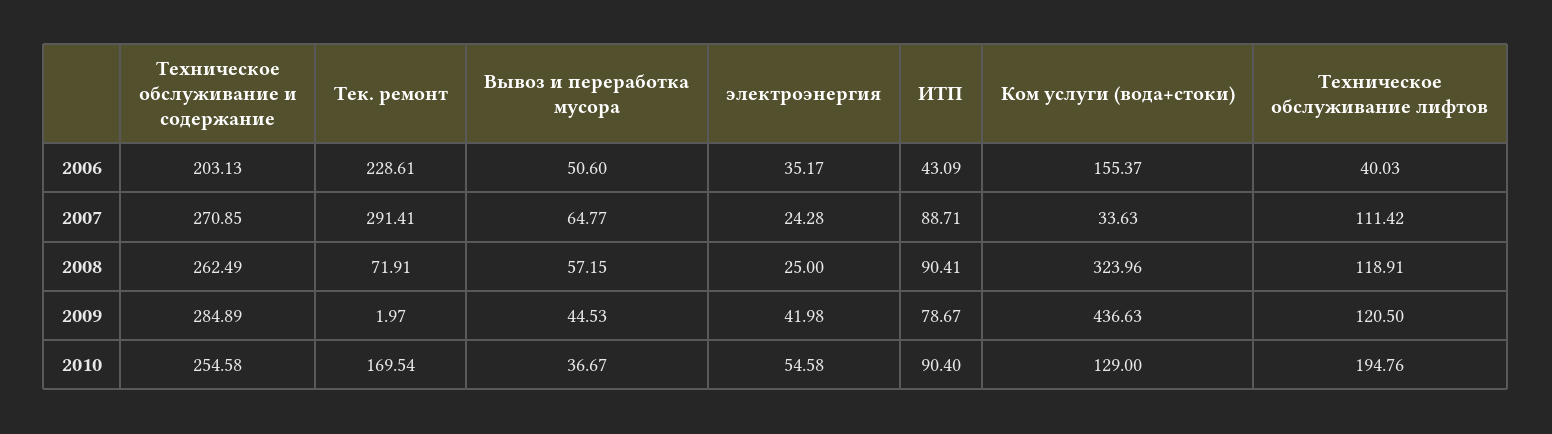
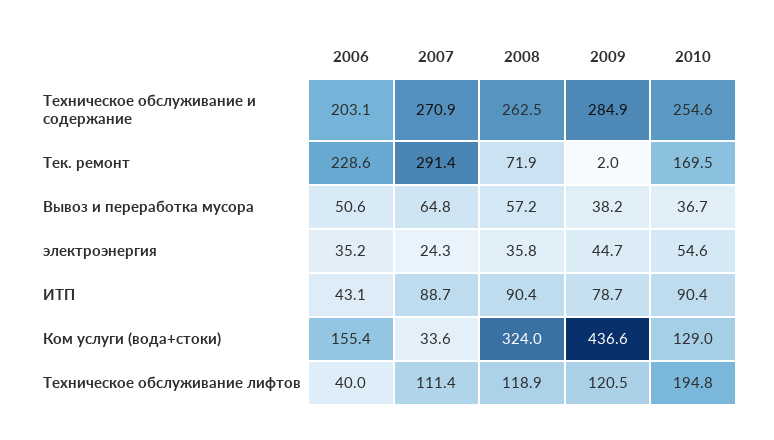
  {
    "Техническое обслуживание и содержание": {
      "2006": 203.13,
      "2007": 270.85,
      "2008": 262.49,
      "2009": 284.89,
      "2010": 254.58
    },
    "Тек. ремонт": {
      "2006": 228.61,
      "2007": 291.41,
      "2008": 71.91,
      "2009": 1.97,
      "2010": 169.54
    },
    "Вывоз и переработка мусора": {
      "2006": 50.6,
      "2007": 64.77,
      "2008": 57.15,
-     "2009": 44.53,
+     "2009": 38.2,
      "2010": 36.67
    },
    "электроэнергия": {
      "2006": 35.17,
      "2007": 24.28,
-     "2008": 25,
+     "2008": 35.8,
-     "2009": 41.98,
+     "2009": 44.7,
      "2010": 54.58
    },
    "ИТП": {
      "2006": 43.09,
      "2007": 88.71,
      "2008": 90.41,
      "2009": 78.67,
      "2010": 90.4
    },
    "Ком услуги (вода+стоки)": {
      "2006": 155.37,
      "2007": 33.63,
      "2008": 323.96,
      "2009": 436.63,
      "2010": 129
    },
    "Техническое обслуживание лифтов": {
      "2006": 40.03,
      "2007": 111.42,
      "2008": 118.91,
      "2009": 120.5,
      "2010": 194.76
    }
  }

